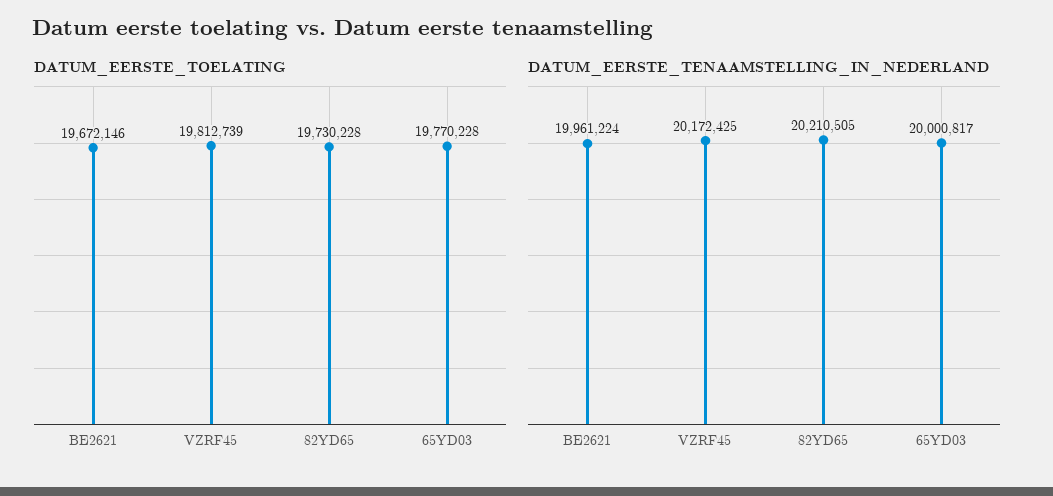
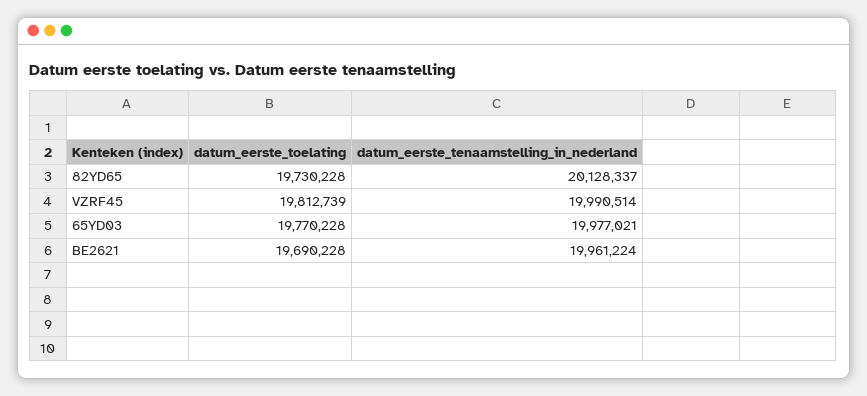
  {
    "DATUM_EERSTE_TOELATING": {
-     "BE2621": 19672146,
+     "BE2621": 19690228,
      "VZRF45": 19812739,
      "82YD65": 19730228,
      "65YD03": 19770228
    },
    "DATUM_EERSTE_TENAAMSTELLING_IN_NEDERLAND": {
      "BE2621": 19961224,
-     "VZRF45": 20172425,
+     "VZRF45": 19990514,
-     "82YD65": 20210505,
+     "82YD65": 20128337,
-     "65YD03": 20000817
+     "65YD03": 19977021
    }
  }

